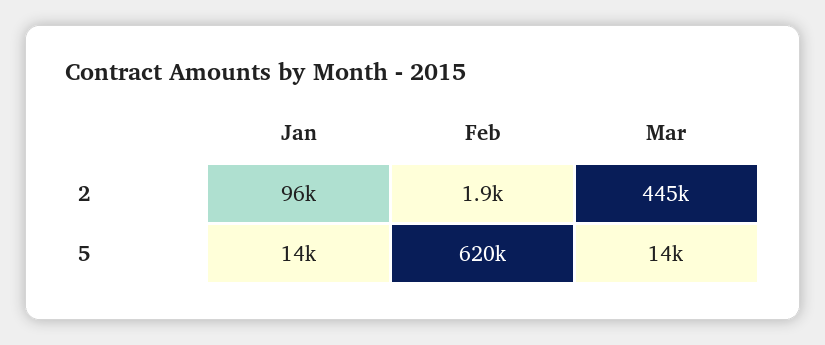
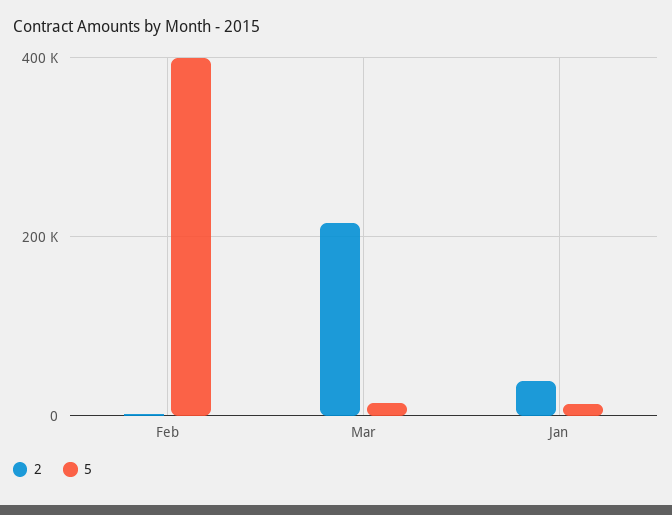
  {
    "2": {
-     "Jan": 96000,
+     "Jan": 40000,
      "Feb": 1900,
-     "Mar": 445000
+     "Mar": 220000
    },
    "5": {
      "Jan": 14000,
-     "Feb": 620000,
+     "Feb": 400000,
      "Mar": 14000
    }
  }

